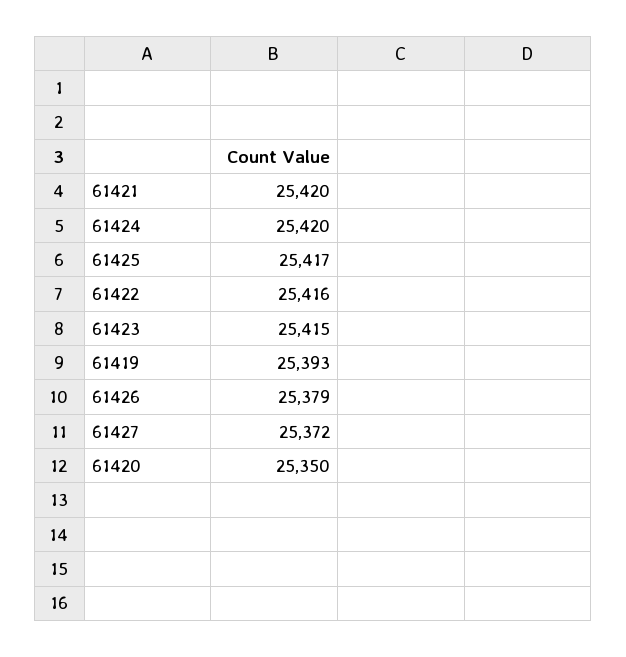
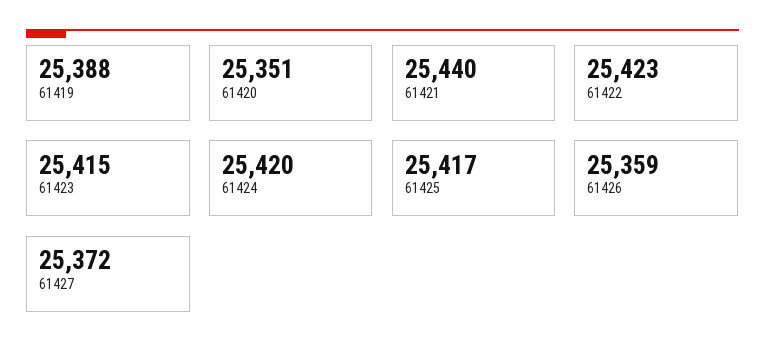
  {
-   "61421": 25420,
+   "61421": 25440,
    "61424": 25420,
    "61425": 25417,
-   "61422": 25416,
+   "61422": 25423,
    "61423": 25415,
-   "61419": 25393,
+   "61419": 25388,
-   "61426": 25379,
+   "61426": 25359,
    "61427": 25372,
-   "61420": 25350
+   "61420": 25351
  }

